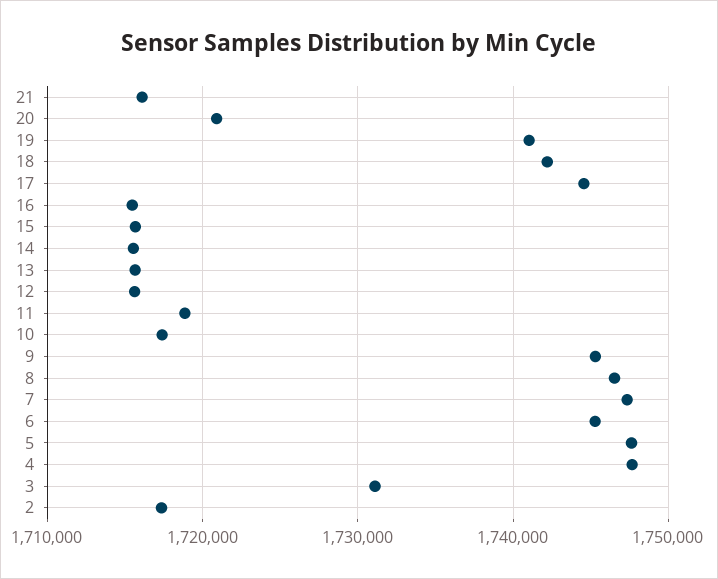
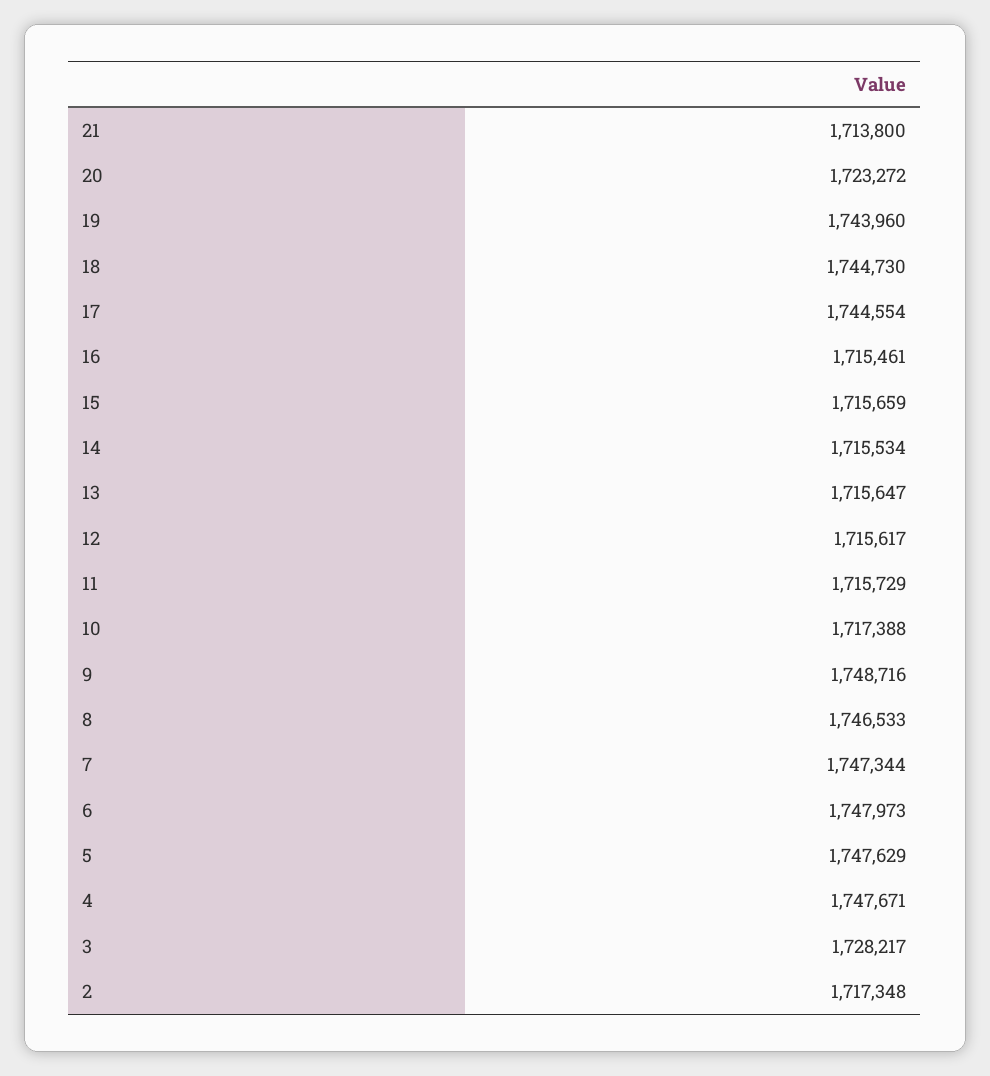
  {
-   "21": 1716000,
+   "21": 1713800,
-   "20": 1721000,
+   "20": 1723272,
-   "19": 1741000,
+   "19": 1743960,
-   "18": 1742000,
+   "18": 1744730,
    "17": 1744554,
    "16": 1715461,
    "15": 1715659,
    "14": 1715534,
    "13": 1715647,
    "12": 1715617,
-   "11": 1719000,
+   "11": 1715729,
    "10": 1717388,
-   "9": 1745000,
+   "9": 1748716,
    "8": 1746533,
    "7": 1747344,
-   "6": 1745000,
+   "6": 1747973,
    "5": 1747629,
    "4": 1747671,
-   "3": 1731000,
+   "3": 1728217,
    "2": 1717348
  }

